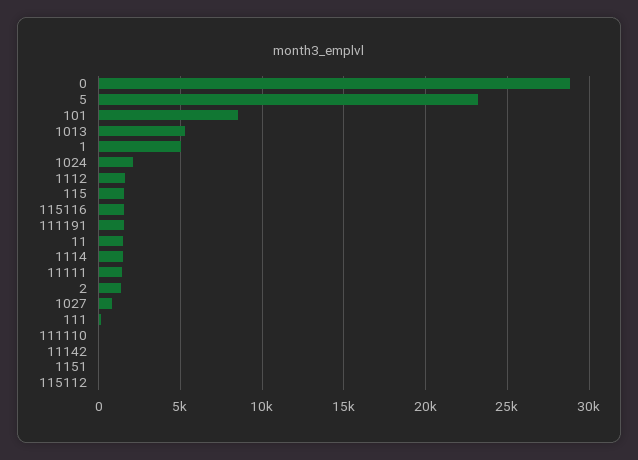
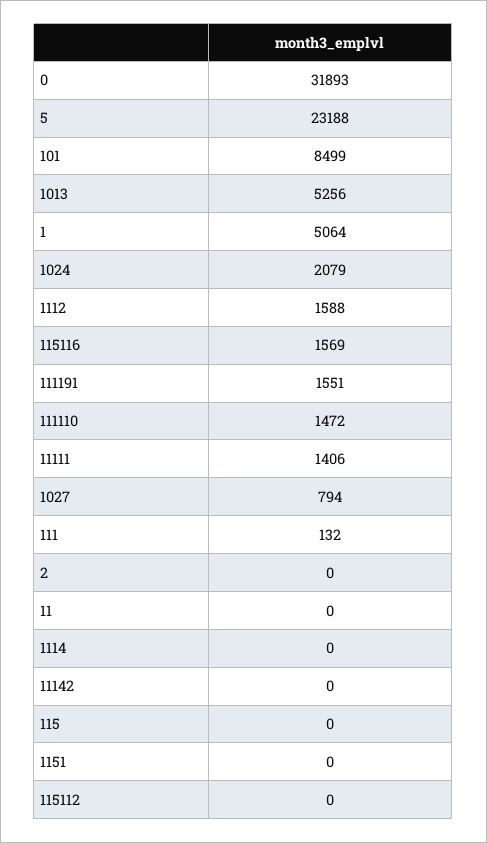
  {
-   "0": 29000,
+   "0": 31893,
    "5": 23188,
    "101": 8499,
    "1013": 5256,
    "1": 5064,
    "1024": 2079,
    "1112": 1588,
-   "115": 1500,
+   "115": 0,
    "115116": 1569,
    "111191": 1551,
-   "11": 1500,
+   "11": 0,
-   "1114": 1500,
+   "1114": 0,
    "11111": 1406,
-   "2": 1500,
+   "2": 0,
    "1027": 794,
    "111": 132,
-   "111110": 0,
+   "111110": 1472,
    "11142": 0,
    "1151": 0,
    "115112": 0
  }

